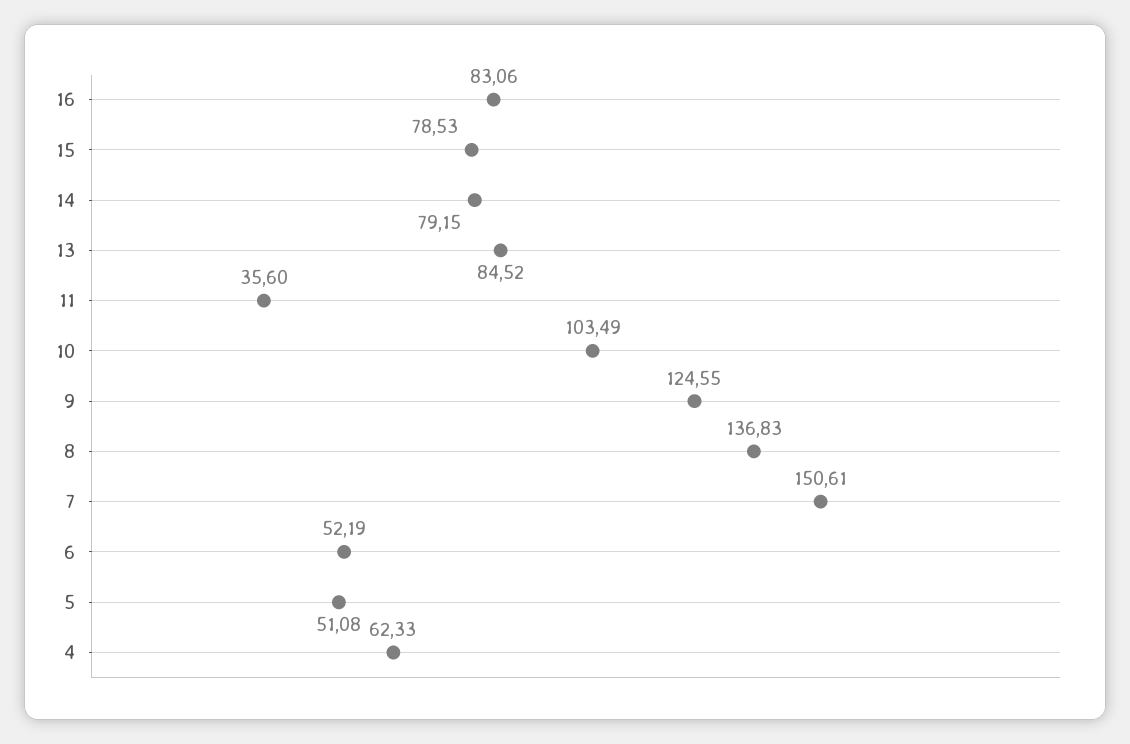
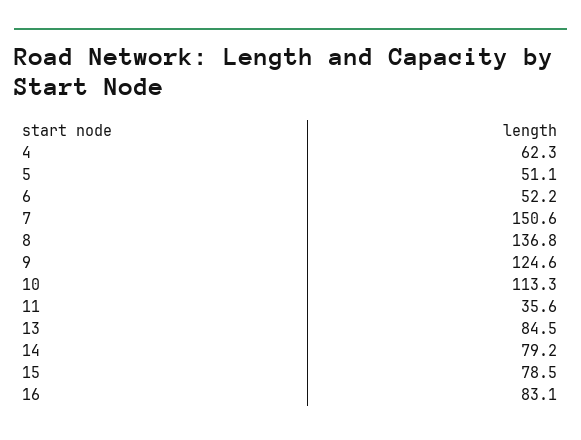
  {
    "16": 83.06,
    "15": 78.53,
    "14": 79.15,
    "13": 84.52,
    "11": 35.6,
-   "10": 103.49,
+   "10": 113.3,
    "9": 124.55,
    "8": 136.83,
    "7": 150.61,
    "6": 52.19,
    "5": 51.08,
    "4": 62.33
  }

